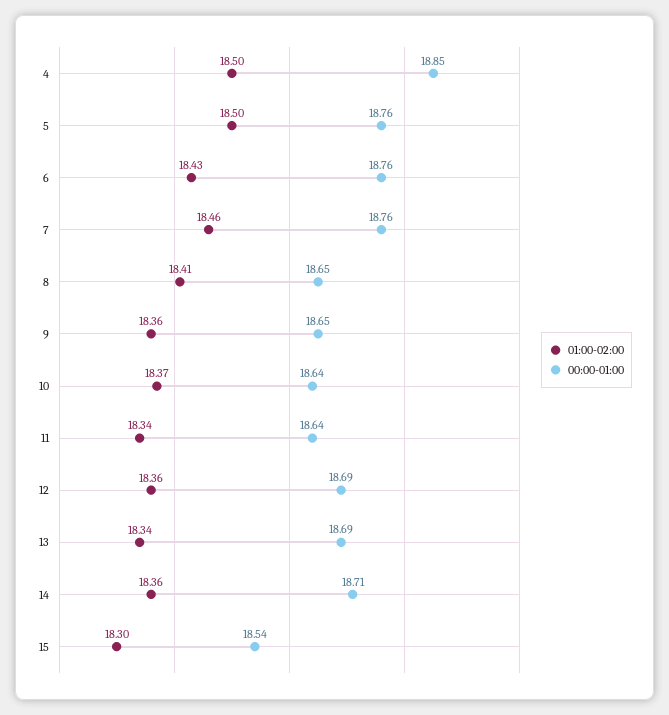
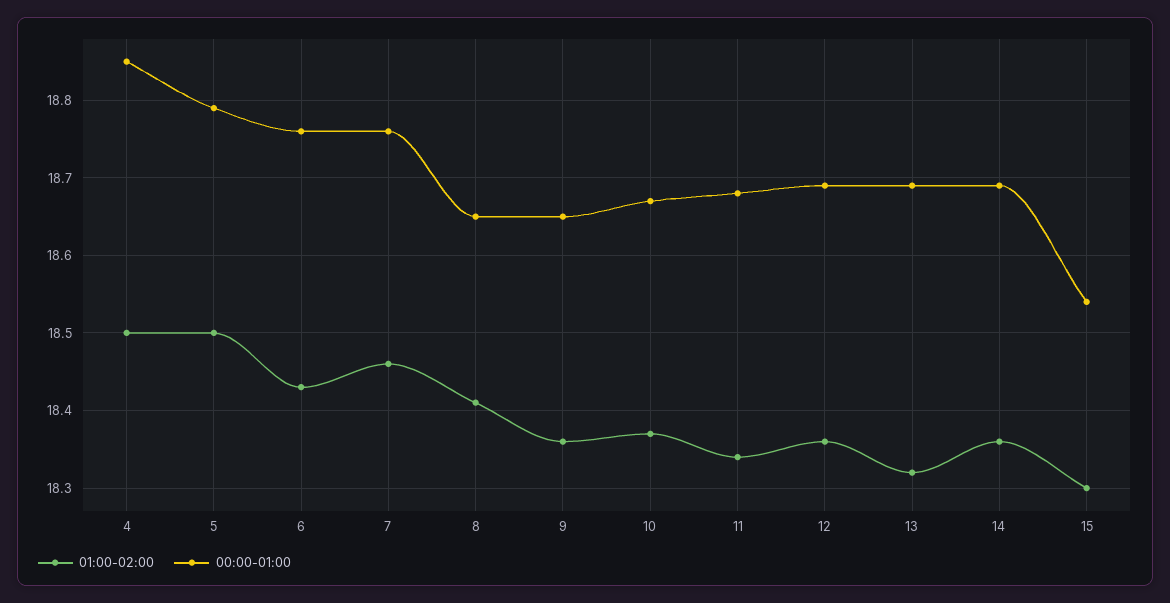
  {
    "01:00-02:00": {
      "4": 18.5,
      "5": 18.5,
      "6": 18.43,
      "7": 18.46,
      "8": 18.41,
      "9": 18.36,
      "10": 18.37,
      "11": 18.34,
      "12": 18.36,
-     "13": 18.34,
+     "13": 18.32,
      "14": 18.36,
      "15": 18.3
    },
    "00:00-01:00": {
      "4": 18.85,
-     "5": 18.76,
+     "5": 18.79,
      "6": 18.76,
      "7": 18.76,
      "8": 18.65,
      "9": 18.65,
-     "10": 18.64,
+     "10": 18.67,
-     "11": 18.64,
+     "11": 18.68,
      "12": 18.69,
      "13": 18.69,
-     "14": 18.71,
+     "14": 18.69,
      "15": 18.54
    }
  }

